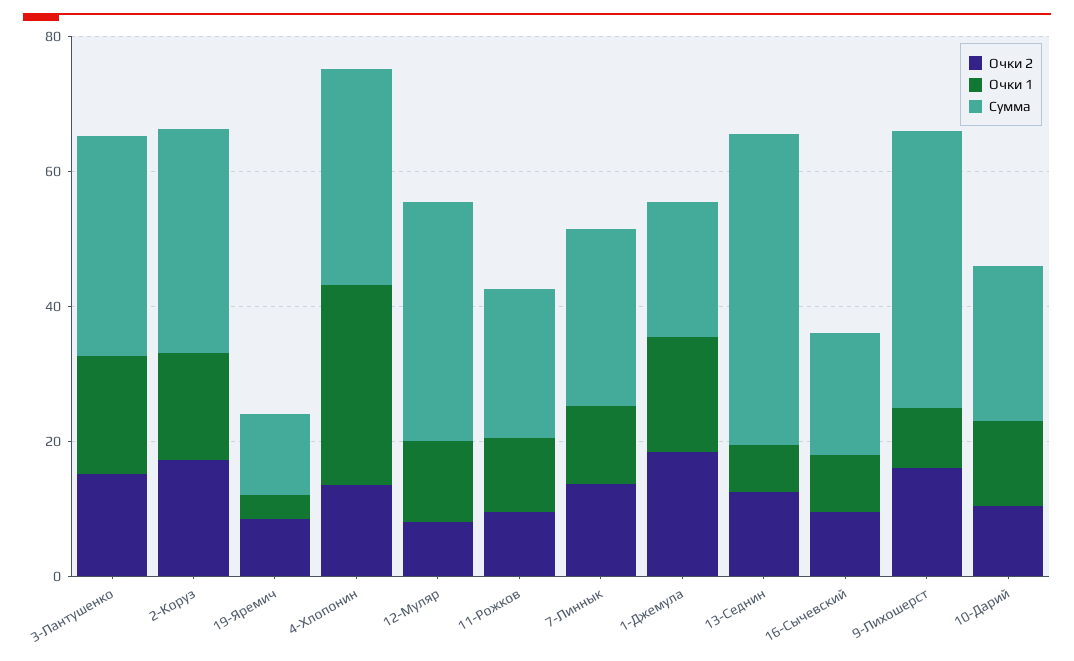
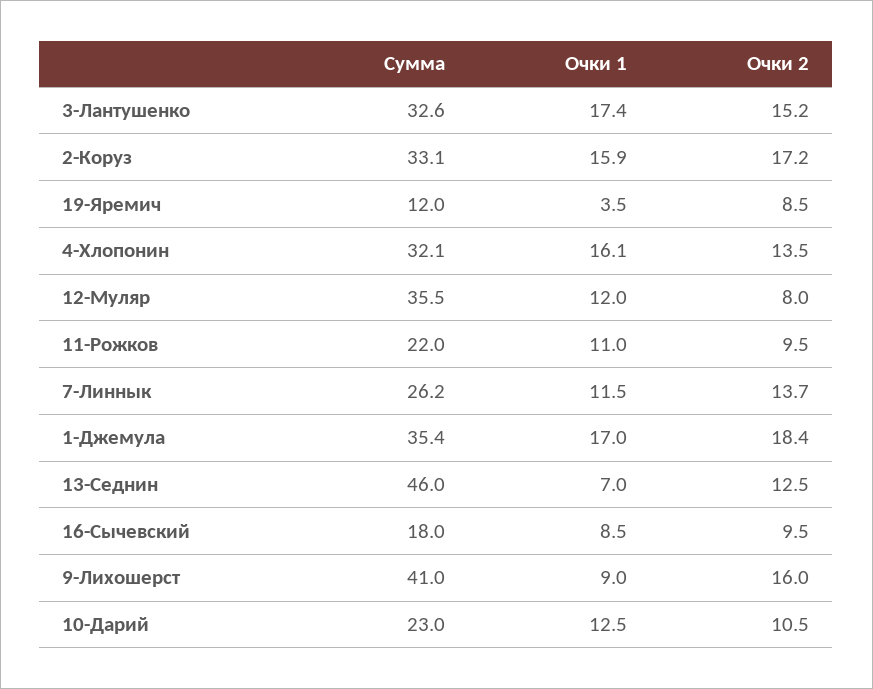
  {
    "Очки 2": {
      "3-Лантушенко": 15.2,
      "2-Коруз": 17.2,
      "19-Яремич": 8.5,
      "4-Хлопонин": 13.5,
      "12-Муляр": 8,
      "11-Рожков": 9.5,
      "7-Линнык": 13.7,
      "1-Джемула": 18.4,
      "13-Седнин": 12.5,
      "16-Сычевский": 9.5,
      "9-Лихошерст": 16,
      "10-Дарий": 10.5
    },
    "Очки 1": {
      "3-Лантушенко": 17.4,
      "2-Коруз": 15.9,
      "19-Яремич": 3.5,
-     "4-Хлопонин": 30,
+     "4-Хлопонин": 16.1,
      "12-Муляр": 12,
      "11-Рожков": 11,
      "7-Линнык": 11.5,
      "1-Джемула": 17,
      "13-Седнин": 7,
      "16-Сычевский": 8.5,
      "9-Лихошерст": 9,
      "10-Дарий": 12.5
    },
    "Сумма": {
      "3-Лантушенко": 32.6,
      "2-Коруз": 33.1,
      "19-Яремич": 12,
      "4-Хлопонин": 32.1,
      "12-Муляр": 35.5,
      "11-Рожков": 22,
      "7-Линнык": 26.2,
-     "1-Джемула": 20,
+     "1-Джемула": 35.4,
      "13-Седнин": 46,
      "16-Сычевский": 18,
      "9-Лихошерст": 41,
      "10-Дарий": 23
    }
  }

